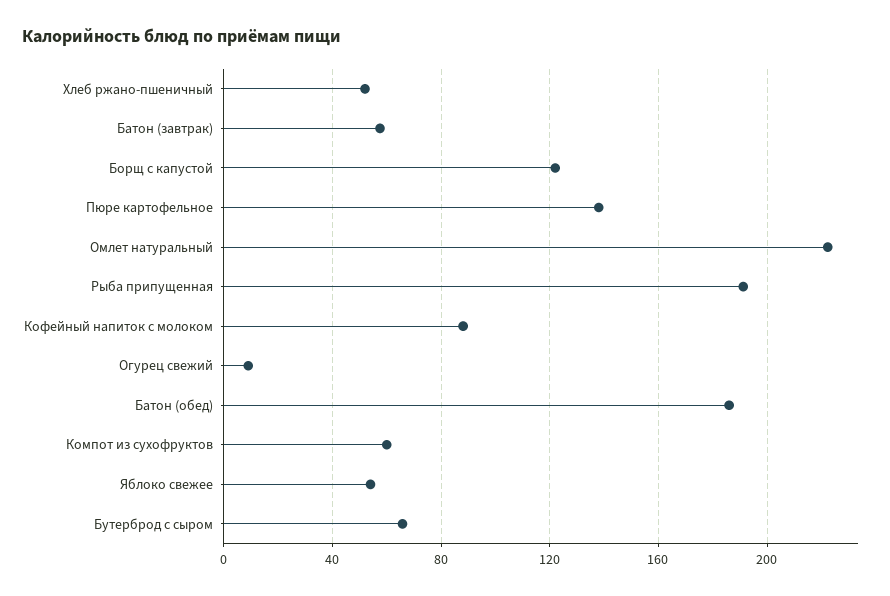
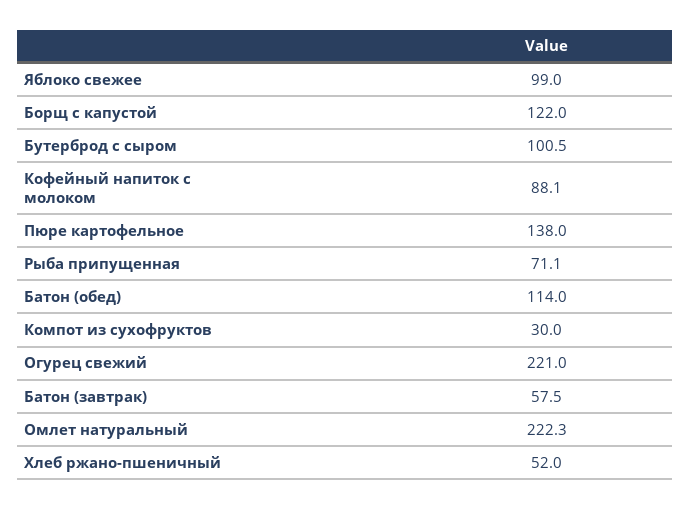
  {
    "Хлеб ржано-пшеничный": 52,
    "Батон (завтрак)": 57.5,
    "Борщ с капустой": 122,
    "Пюре картофельное": 138,
    "Омлет натуральный": 222.3,
-   "Рыба припущенная": 190,
+   "Рыба припущенная": 71.1,
    "Кофейный напиток с молоком": 88.1,
-   "Огурец свежий": 10,
+   "Огурец свежий": 221,
-   "Батон (обед)": 185,
+   "Батон (обед)": 114,
-   "Компот из сухофруктов": 60,
+   "Компот из сухофруктов": 30,
-   "Яблоко свежее": 55,
+   "Яблоко свежее": 99,
-   "Бутерброд с сыром": 65
+   "Бутерброд с сыром": 100.5
  }

